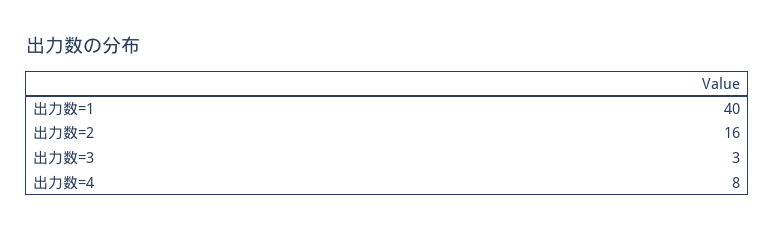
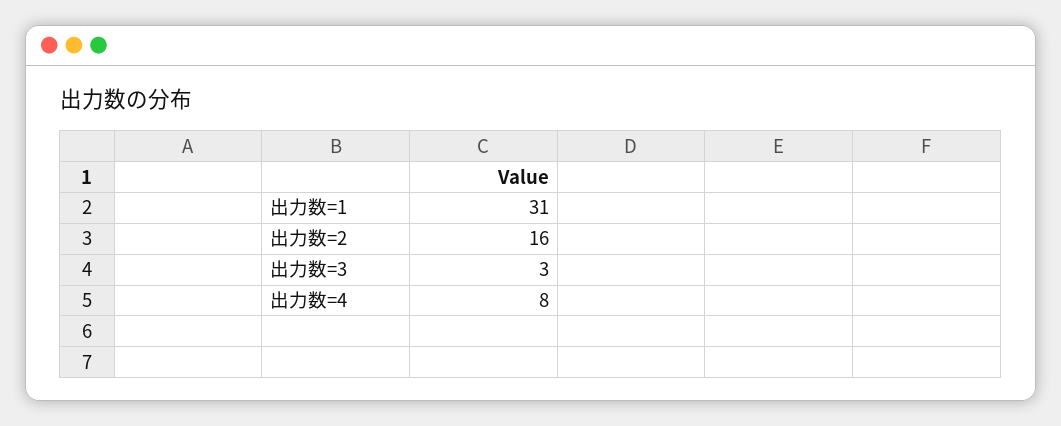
  {
-   "出力数=1": 40,
+   "出力数=1": 31,
    "出力数=2": 16,
    "出力数=3": 3,
    "出力数=4": 8
  }

